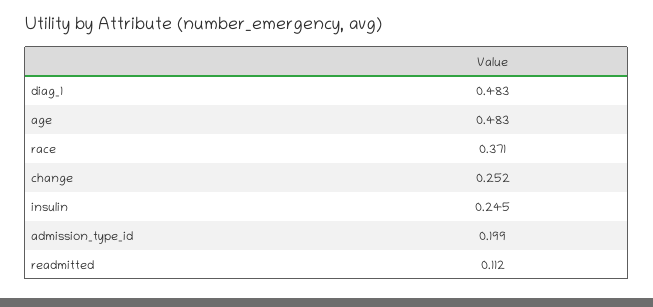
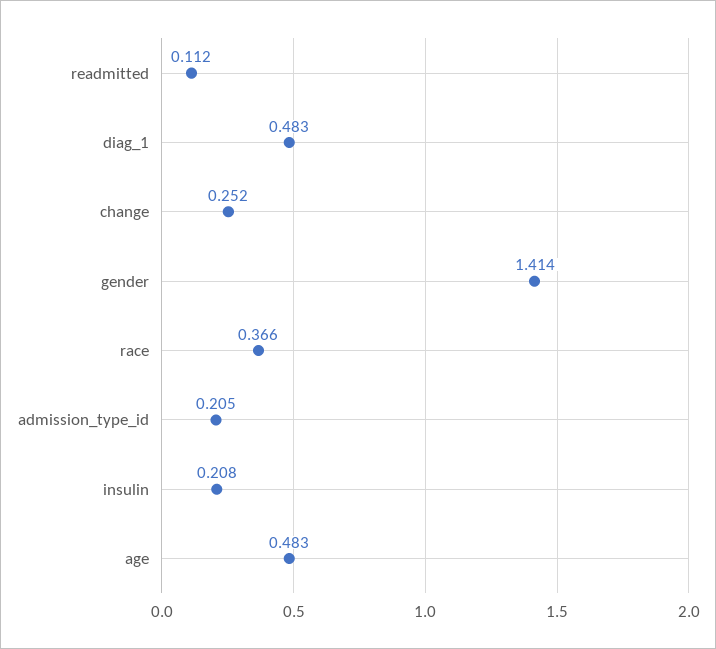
  {
    "diag_1": 0.483,
    "age": 0.483,
-   "race": 0.371,
+   "race": 0.366,
    "change": 0.252,
-   "insulin": 0.245,
+   "insulin": 0.208,
-   "admission_type_id": 0.199,
+   "admission_type_id": 0.205,
-   "readmitted": 0.112
+   "readmitted": 0.112,
+   "gender": 1.414
  }

